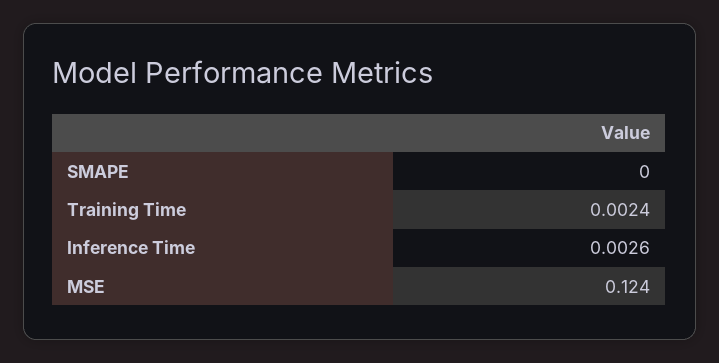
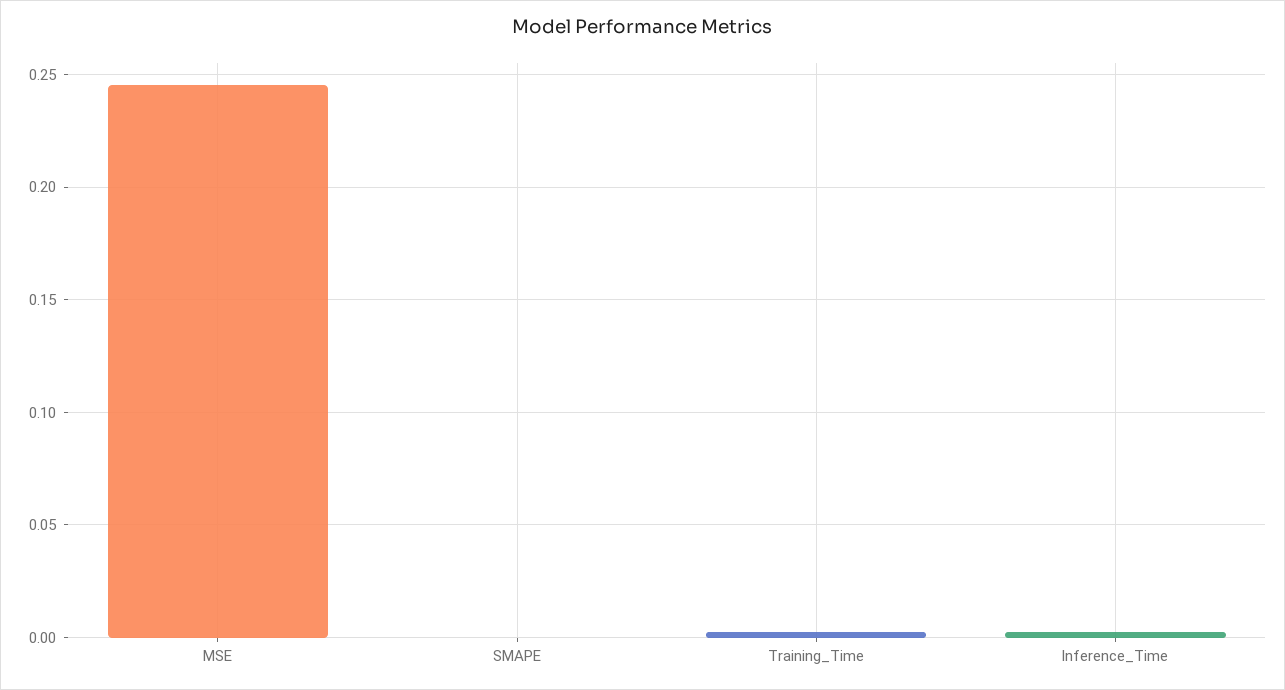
  {
    "SMAPE": 0,
    "Training Time": 0.0024,
    "Inference Time": 0.0026,
-   "MSE": 0.124
+   "MSE": 0.245
  }

